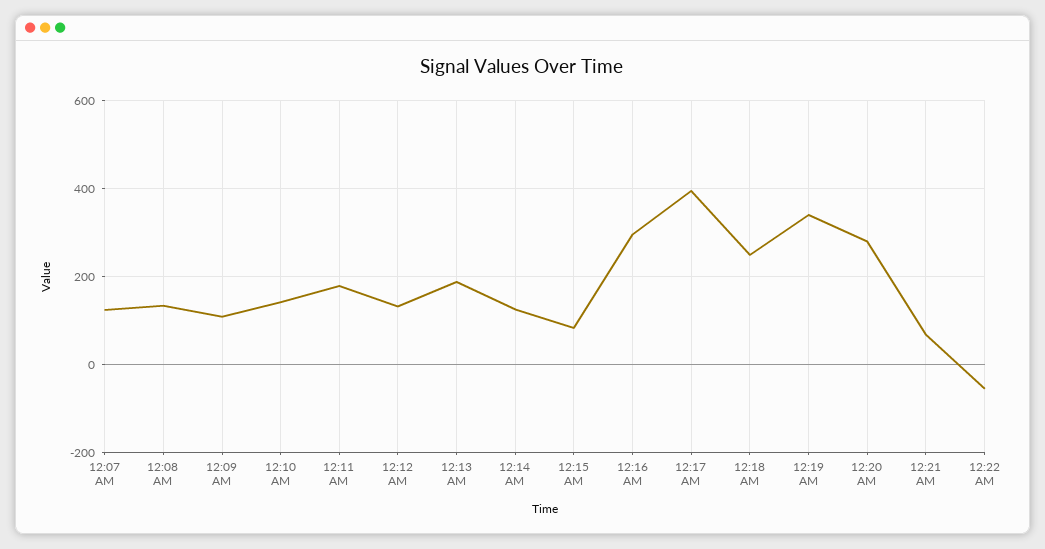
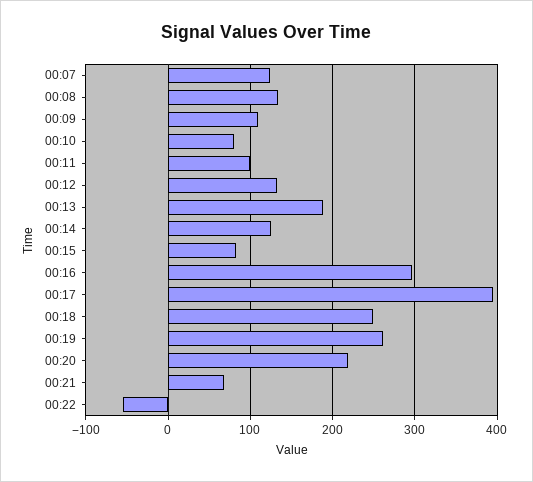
  {
    "12:07 AM": 120,
    "12:08 AM": 130,
    "12:09 AM": 110,
-   "12:10 AM": 140,
+   "12:10 AM": 80,
-   "12:11 AM": 180,
+   "12:11 AM": 100,
    "12:12 AM": 130,
    "12:13 AM": 190,
    "12:14 AM": 130,
    "12:15 AM": 80,
    "12:16 AM": 300,
    "12:17 AM": 400,
    "12:18 AM": 250,
-   "12:19 AM": 340,
+   "12:19 AM": 260,
-   "12:20 AM": 280,
+   "12:20 AM": 220,
    "12:21 AM": 70,
    "12:22 AM": -60
  }

